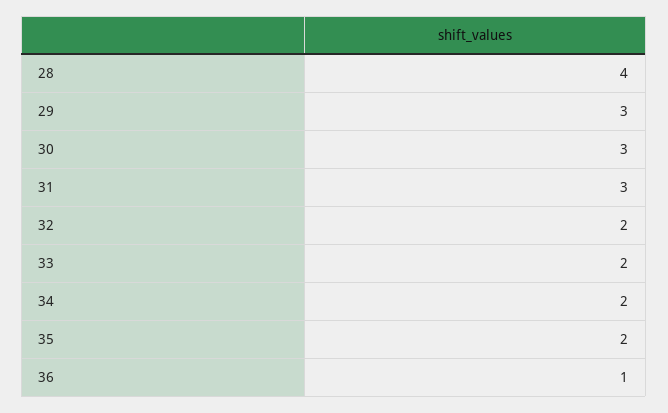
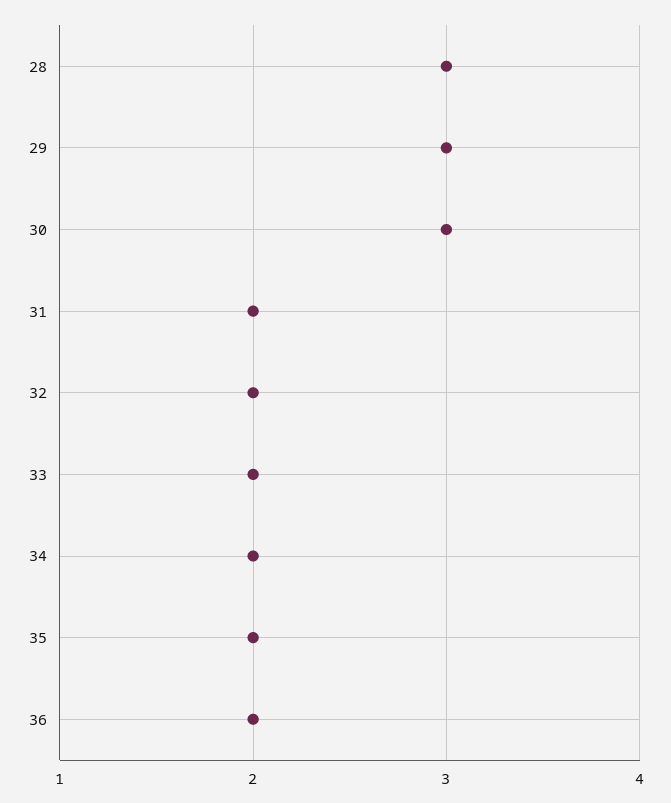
  {
-   "28": 4,
+   "28": 3,
    "29": 3,
    "30": 3,
-   "31": 3,
+   "31": 2,
    "32": 2,
    "33": 2,
    "34": 2,
    "35": 2,
-   "36": 1
+   "36": 2
  }

